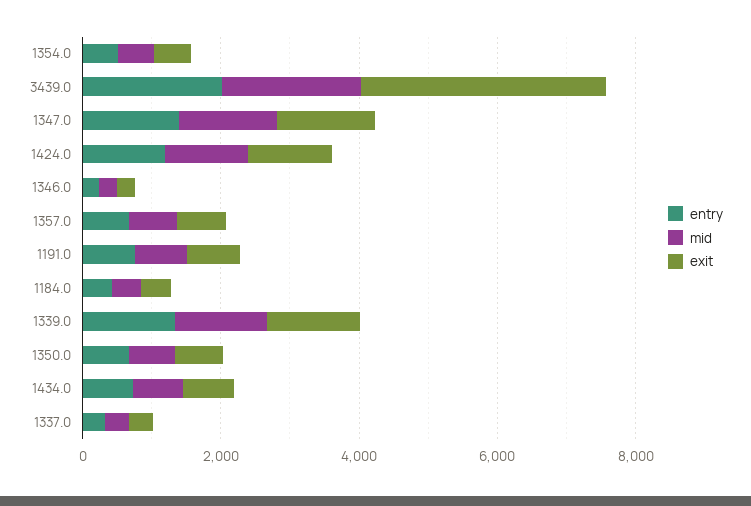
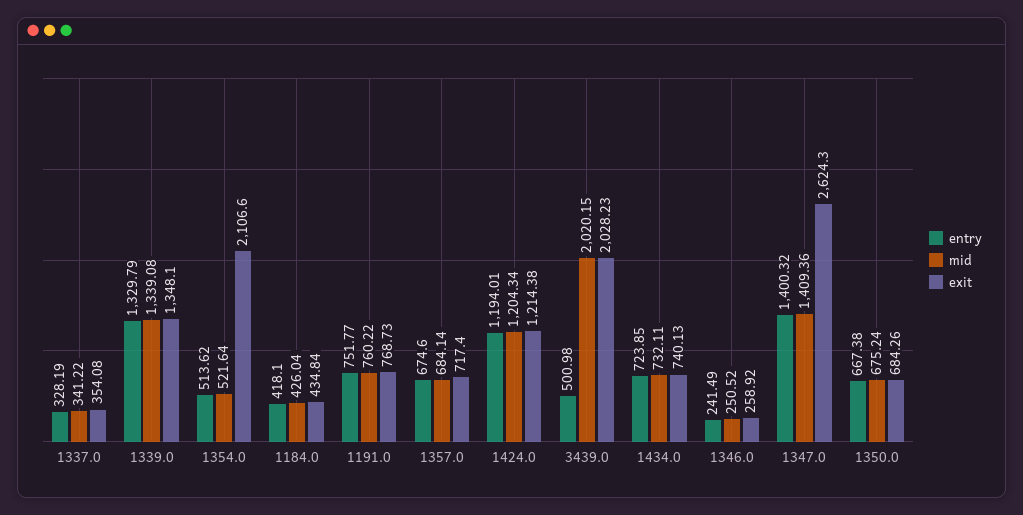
  {
    "entry": {
      "1354.0": 513.62,
-     "3439.0": 2000,
+     "3439.0": 500.98,
      "1347.0": 1400.32,
      "1424.0": 1194.01,
      "1346.0": 241.49,
      "1357.0": 674.6,
      "1191.0": 751.77,
      "1184.0": 418.1,
      "1339.0": 1329.79,
      "1350.0": 667.38,
      "1434.0": 723.85,
      "1337.0": 328.19
    },
    "mid": {
      "1354.0": 521.64,
      "3439.0": 2020.15,
      "1347.0": 1409.36,
      "1424.0": 1204.34,
      "1346.0": 250.52,
      "1357.0": 684.14,
      "1191.0": 760.22,
      "1184.0": 426.04,
      "1339.0": 1339.08,
      "1350.0": 675.24,
      "1434.0": 732.11,
      "1337.0": 341.22
    },
    "exit": {
-     "1354.0": 500,
+     "1354.0": 2106.6,
-     "3439.0": 3500,
+     "3439.0": 2028.23,
-     "1347.0": 1500,
+     "1347.0": 2624.3,
      "1424.0": 1214.38,
      "1346.0": 258.92,
      "1357.0": 717.4,
      "1191.0": 768.73,
      "1184.0": 434.84,
      "1339.0": 1348.1,
      "1350.0": 684.26,
      "1434.0": 740.13,
      "1337.0": 354.08
    }
  }

